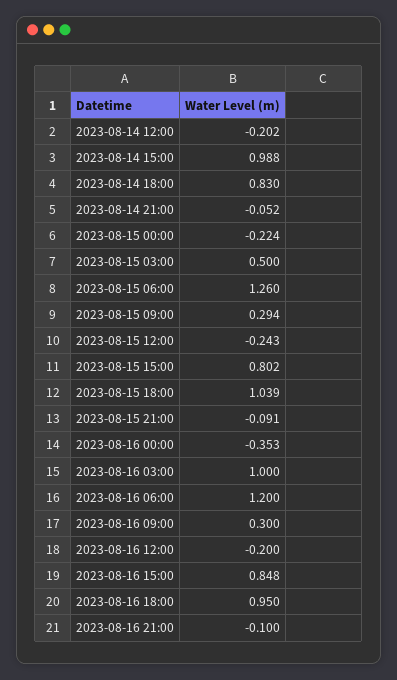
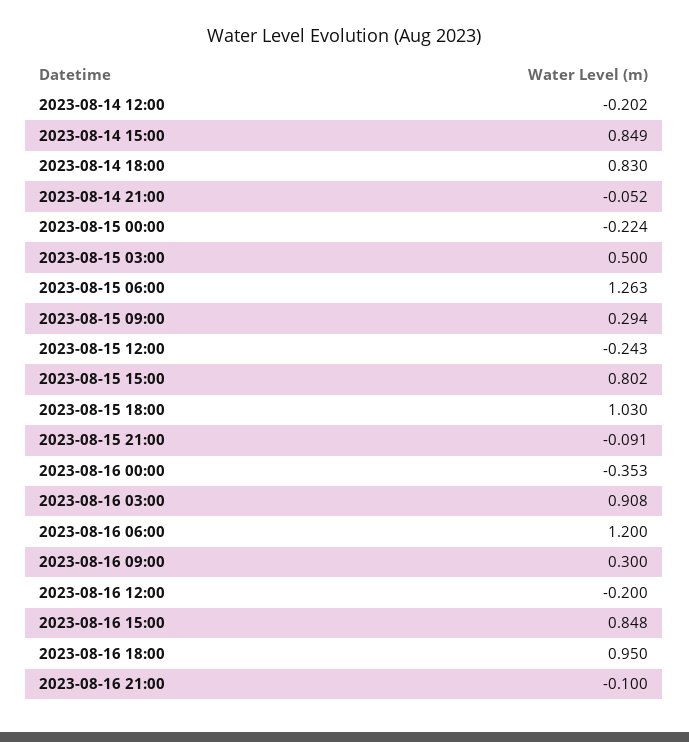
  {
    "2023-08-14 12:00": -0.202,
-   "2023-08-14 15:00": 0.988,
+   "2023-08-14 15:00": 0.849,
    "2023-08-14 18:00": 0.83,
    "2023-08-14 21:00": -0.052,
    "2023-08-15 00:00": -0.224,
    "2023-08-15 03:00": 0.5,
-   "2023-08-15 06:00": 1.26,
+   "2023-08-15 06:00": 1.263,
    "2023-08-15 09:00": 0.294,
    "2023-08-15 12:00": -0.243,
    "2023-08-15 15:00": 0.802,
-   "2023-08-15 18:00": 1.039,
+   "2023-08-15 18:00": 1.03,
    "2023-08-15 21:00": -0.091,
    "2023-08-16 00:00": -0.353,
-   "2023-08-16 03:00": 1,
+   "2023-08-16 03:00": 0.908,
    "2023-08-16 06:00": 1.2,
    "2023-08-16 09:00": 0.3,
    "2023-08-16 12:00": -0.2,
    "2023-08-16 15:00": 0.848,
    "2023-08-16 18:00": 0.95,
    "2023-08-16 21:00": -0.1
  }

